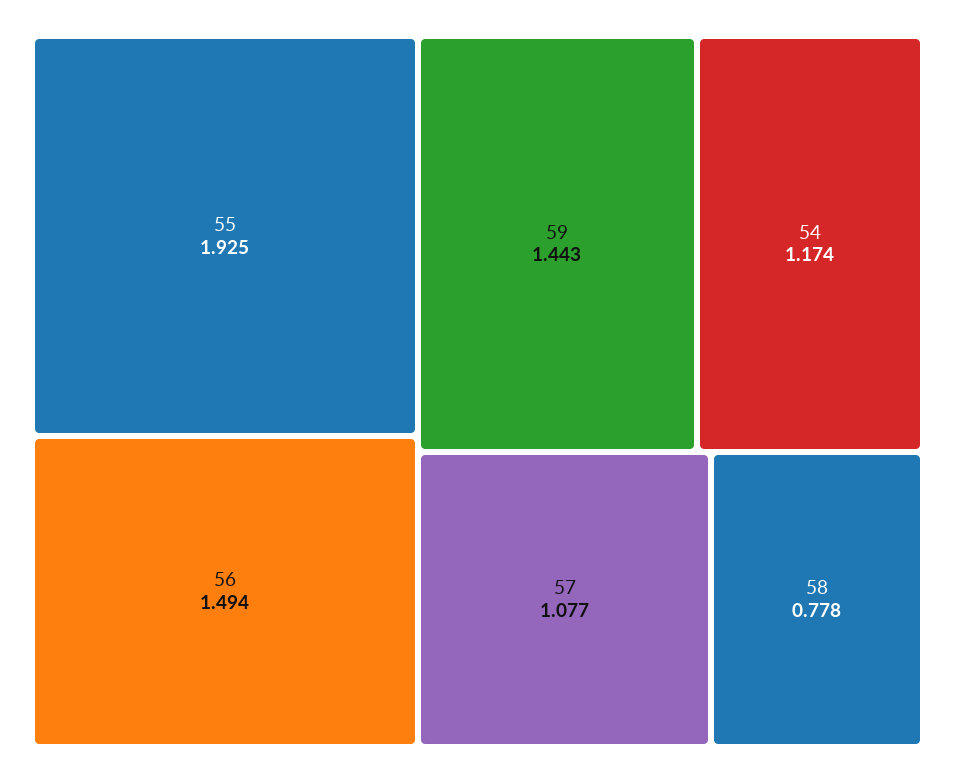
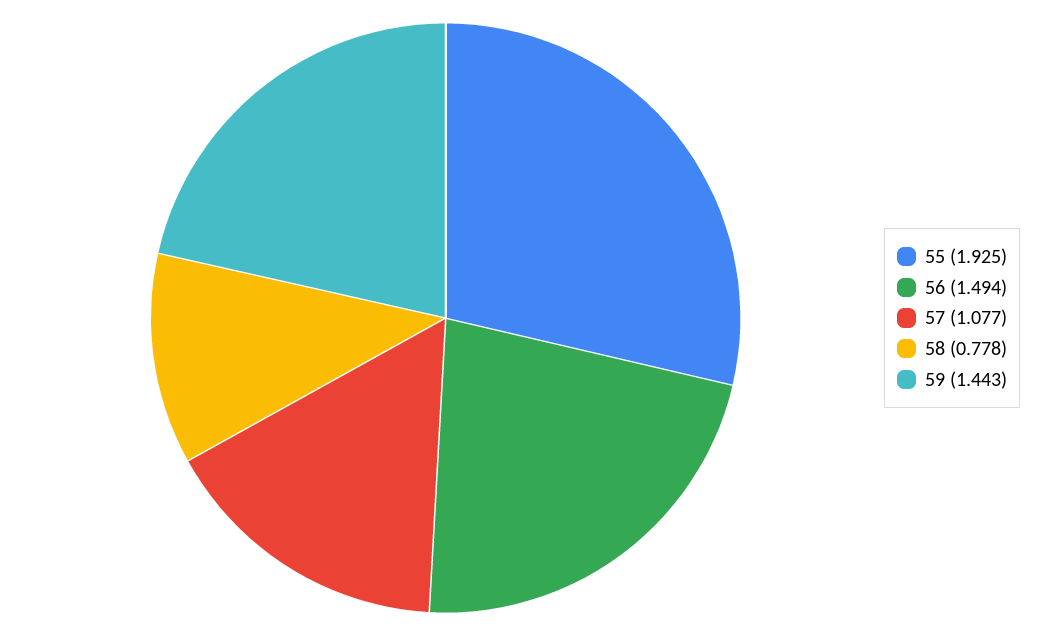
  {
    "55": 1.925,
    "56": 1.494,
    "59": 1.443,
-   "54": 1.174,
    "57": 1.077,
    "58": 0.778
  }

